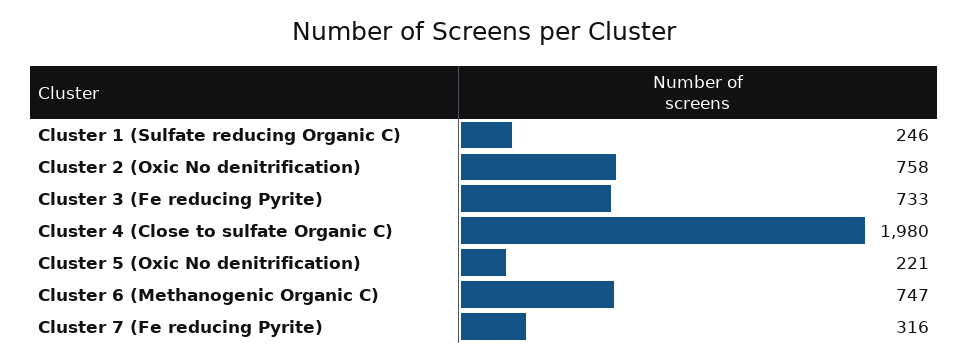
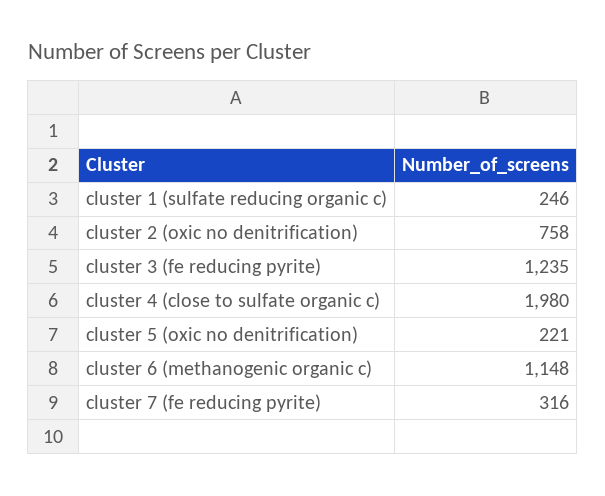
  {
    "Cluster 1 (Sulfate reducing Organic C)": 246,
    "Cluster 2 (Oxic No denitrification)": 758,
-   "Cluster 3 (Fe reducing Pyrite)": 733,
+   "Cluster 3 (Fe reducing Pyrite)": 1235,
    "Cluster 4 (Close to sulfate Organic C)": 1980,
    "Cluster 5 (Oxic No denitrification)": 221,
-   "Cluster 6 (Methanogenic Organic C)": 747,
+   "Cluster 6 (Methanogenic Organic C)": 1148,
    "Cluster 7 (Fe reducing Pyrite)": 316
  }

